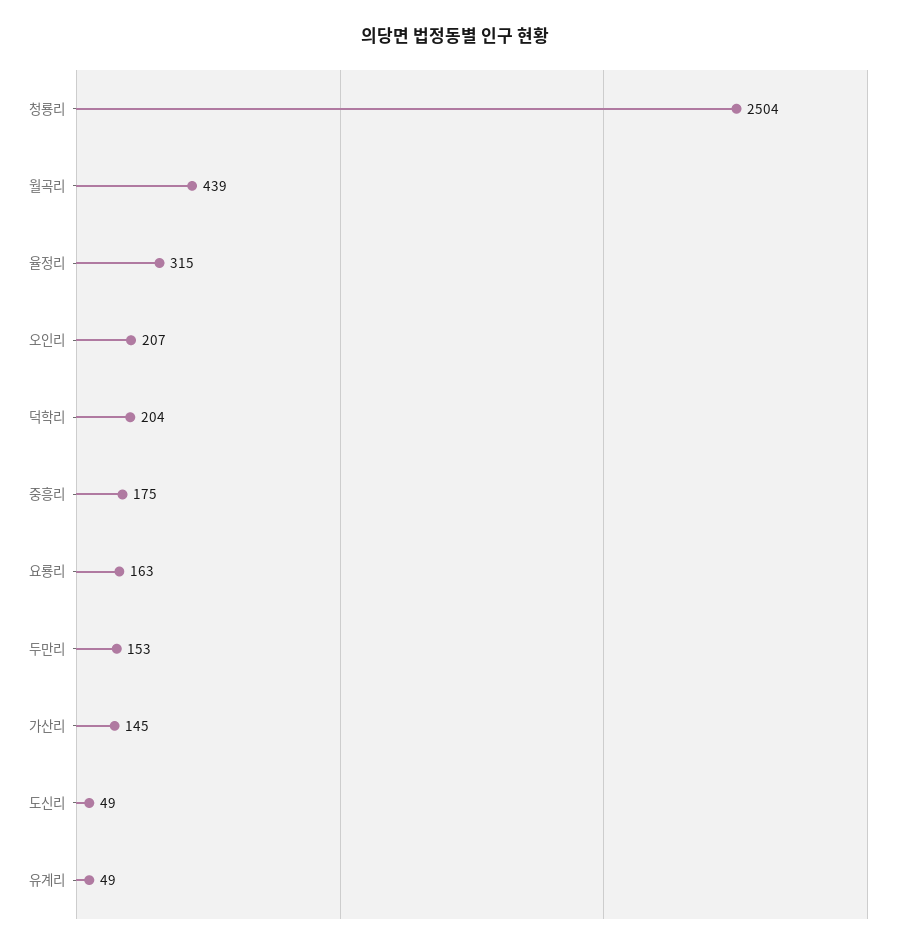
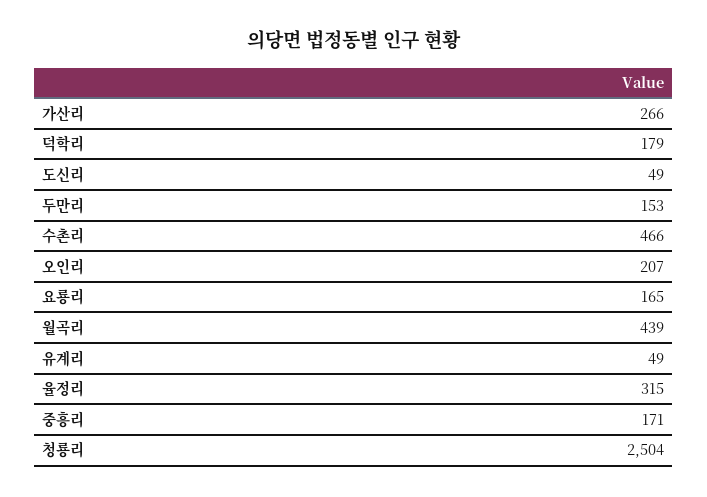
  {
    "청룡리": 2504,
    "월곡리": 439,
    "율정리": 315,
    "오인리": 207,
-   "덕학리": 204,
+   "덕학리": 179,
-   "중흥리": 175,
+   "중흥리": 171,
-   "요룡리": 163,
+   "요룡리": 165,
    "두만리": 153,
-   "가산리": 145,
+   "가산리": 266,
    "도신리": 49,
-   "유계리": 49
+   "유계리": 49,
+   "수촌리": 466
  }

